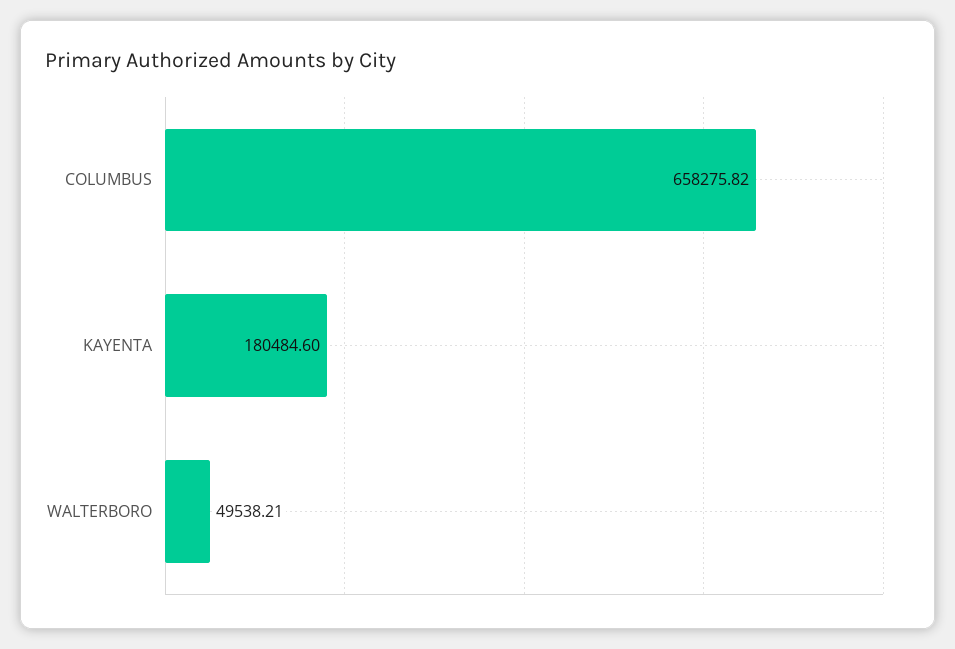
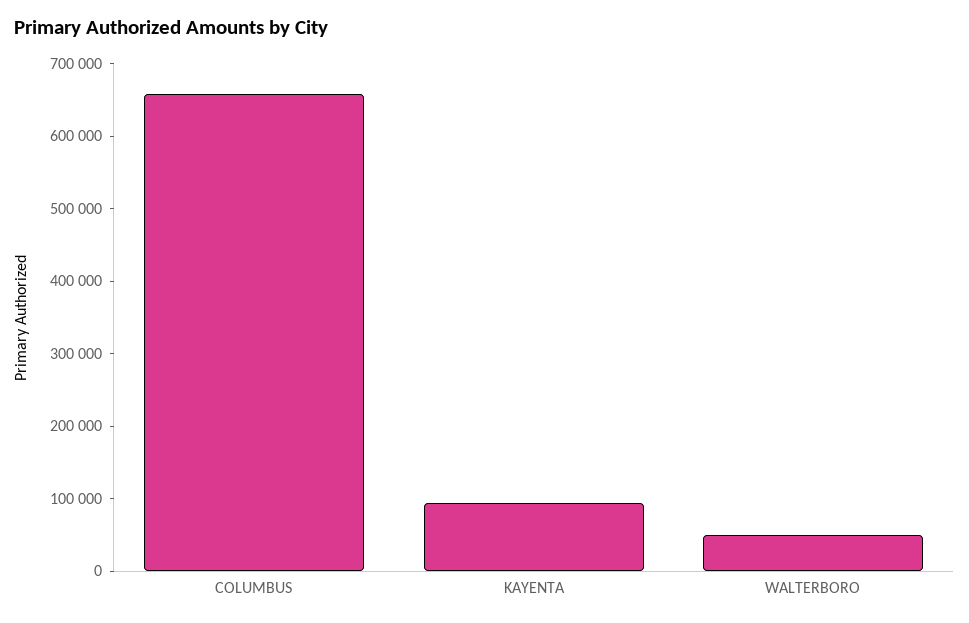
  {
    "COLUMBUS": 658275.82,
-   "KAYENTA": 180484.6,
+   "KAYENTA": 100000,
    "WALTERBORO": 49538.21
  }

